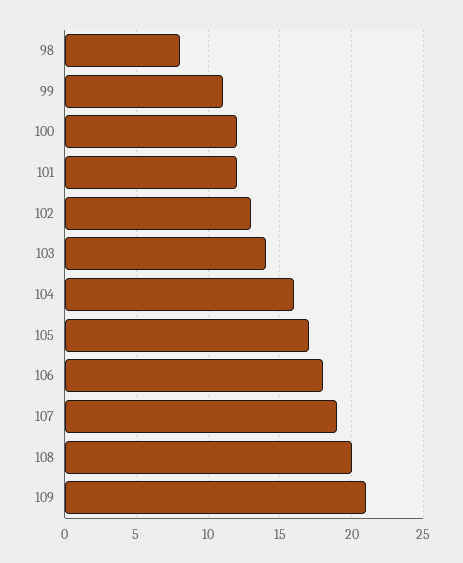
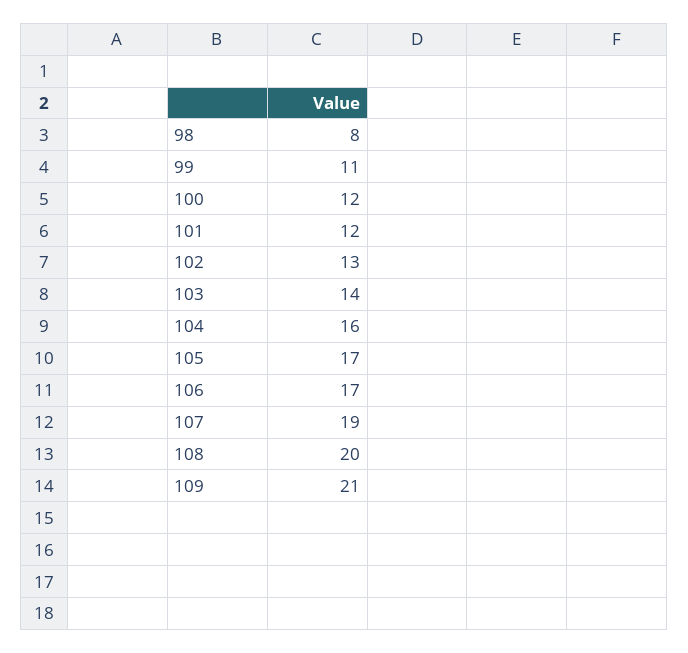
  {
    "98": 8,
    "99": 11,
    "100": 12,
    "101": 12,
    "102": 13,
    "103": 14,
    "104": 16,
    "105": 17,
-   "106": 18,
+   "106": 17,
    "107": 19,
    "108": 20,
    "109": 21
  }

